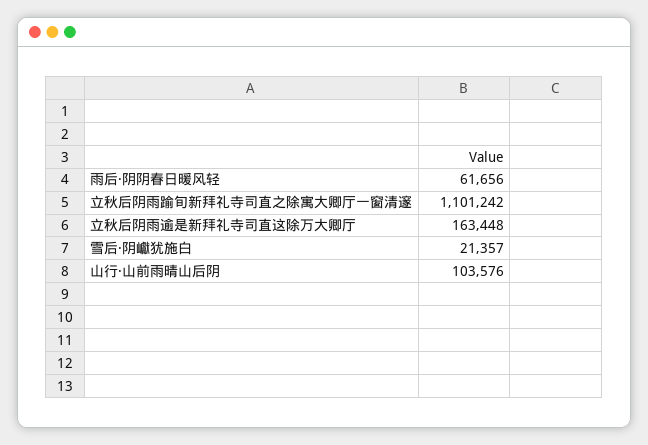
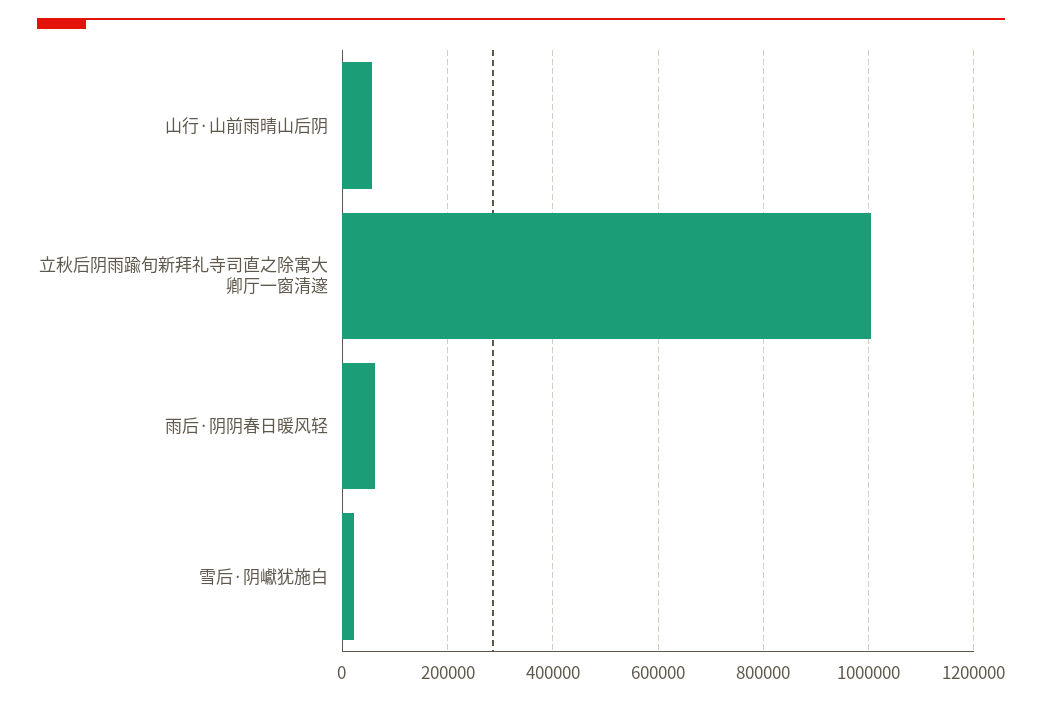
  {
    "雨后·阴阴春日暖风轻": 61656,
-   "立秋后阴雨踰旬新拜礼寺司直之除寓大卿厅一窗清邃": 1101242,
+   "立秋后阴雨踰旬新拜礼寺司直之除寓大卿厅一窗清邃": 1000000,
-   "立秋后阴雨逾是新拜礼寺司直这除万大卿厅": 163448,
    "雪后·阴巘犹施白": 21357,
-   "山行·山前雨晴山后阴": 103576
+   "山行·山前雨晴山后阴": 60000
  }

